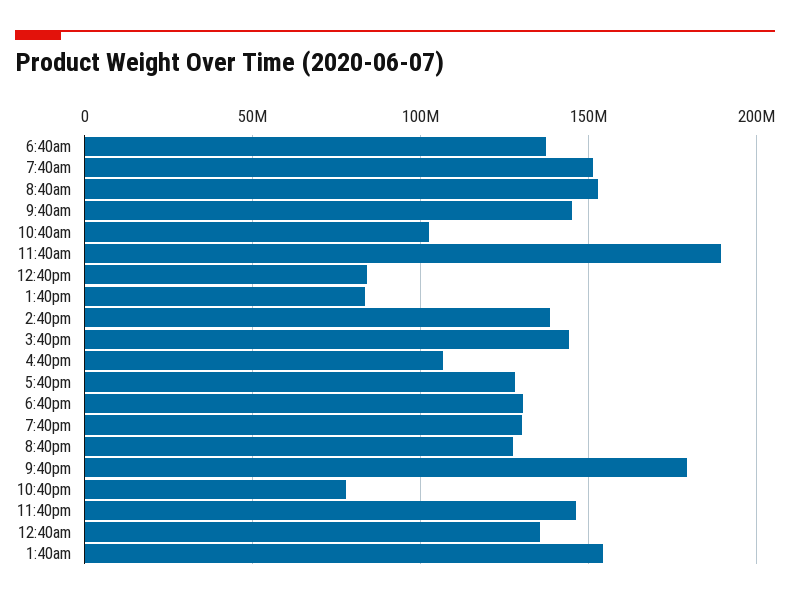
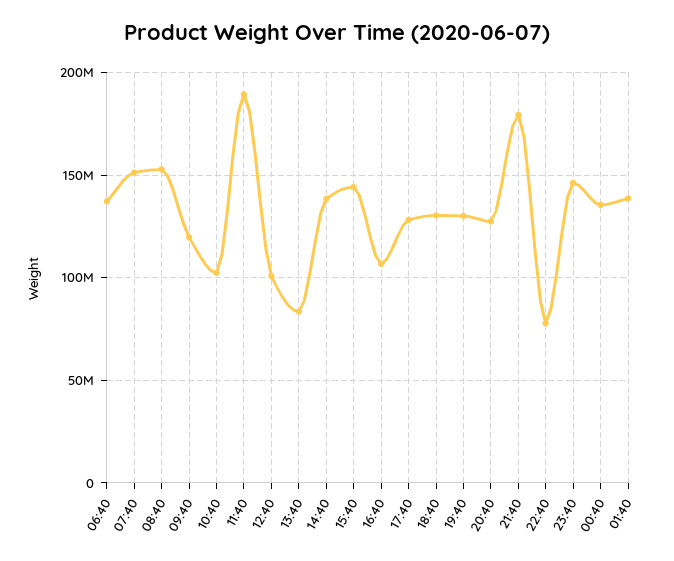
  {
    "6:40am": 135000000,
    "7:40am": 150000000,
    "8:40am": 155000000,
-   "9:40am": 145000000,
+   "9:40am": 120000000,
    "10:40am": 100000000,
    "11:40am": 190000000,
-   "12:40pm": 85000000,
+   "12:40pm": 100000000,
    "1:40pm": 85000000,
    "2:40pm": 140000000,
    "3:40pm": 145000000,
    "4:40pm": 105000000,
    "5:40pm": 130000000,
    "6:40pm": 130000000,
    "7:40pm": 130000000,
    "8:40pm": 125000000,
    "9:40pm": 180000000,
    "10:40pm": 80000000,
    "11:40pm": 145000000,
    "12:40am": 135000000,
-   "1:40am": 155000000
+   "1:40am": 140000000
  }

